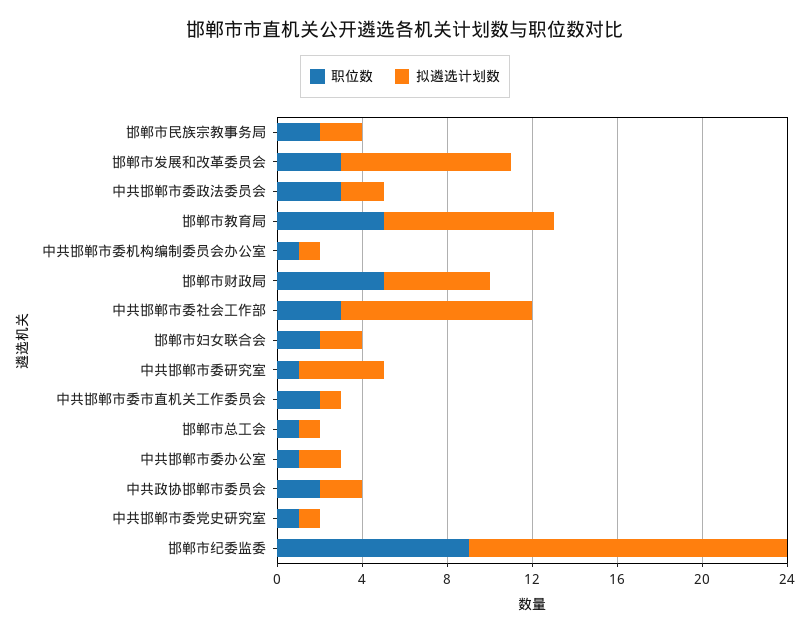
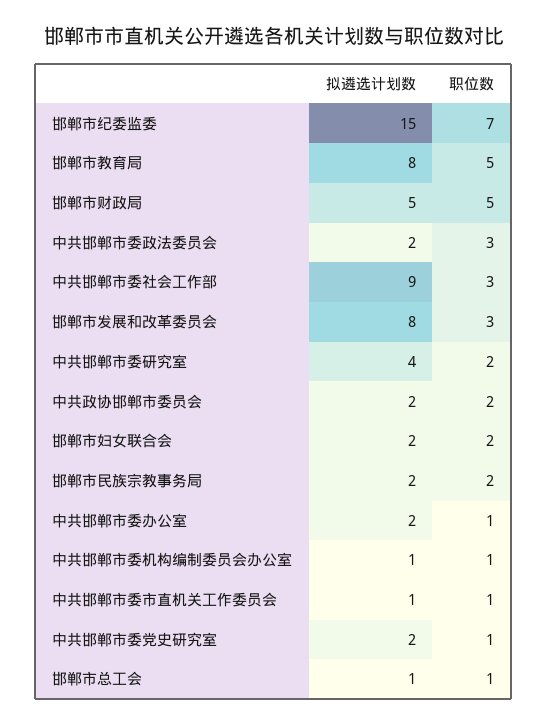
  {
    "职位数": {
      "邯郸市民族宗教事务局": 2,
      "邯郸市发展和改革委员会": 3,
      "中共邯郸市委政法委员会": 3,
      "邯郸市教育局": 5,
      "中共邯郸市委机构编制委员会办公室": 1,
      "邯郸市财政局": 5,
      "中共邯郸市委社会工作部": 3,
      "邯郸市妇女联合会": 2,
-     "中共邯郸市委研究室": 1,
+     "中共邯郸市委研究室": 2,
-     "中共邯郸市委市直机关工作委员会": 2,
+     "中共邯郸市委市直机关工作委员会": 1,
      "邯郸市总工会": 1,
      "中共邯郸市委办公室": 1,
      "中共政协邯郸市委员会": 2,
      "中共邯郸市委党史研究室": 1,
-     "邯郸市纪委监委": 9
+     "邯郸市纪委监委": 7
    },
    "拟遴选计划数": {
      "邯郸市民族宗教事务局": 2,
      "邯郸市发展和改革委员会": 8,
      "中共邯郸市委政法委员会": 2,
      "邯郸市教育局": 8,
      "中共邯郸市委机构编制委员会办公室": 1,
      "邯郸市财政局": 5,
      "中共邯郸市委社会工作部": 9,
      "邯郸市妇女联合会": 2,
      "中共邯郸市委研究室": 4,
      "中共邯郸市委市直机关工作委员会": 1,
      "邯郸市总工会": 1,
      "中共邯郸市委办公室": 2,
      "中共政协邯郸市委员会": 2,
-     "中共邯郸市委党史研究室": 1,
+     "中共邯郸市委党史研究室": 2,
      "邯郸市纪委监委": 15
    }
  }

